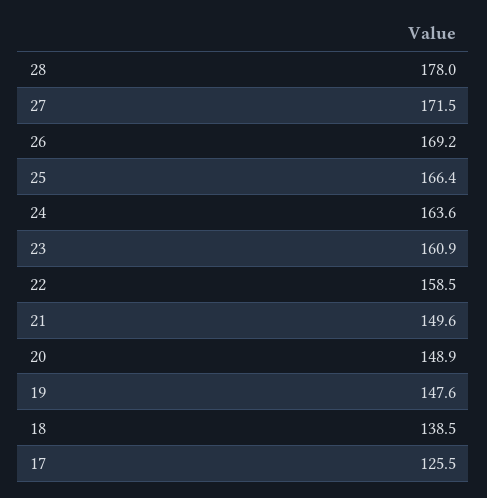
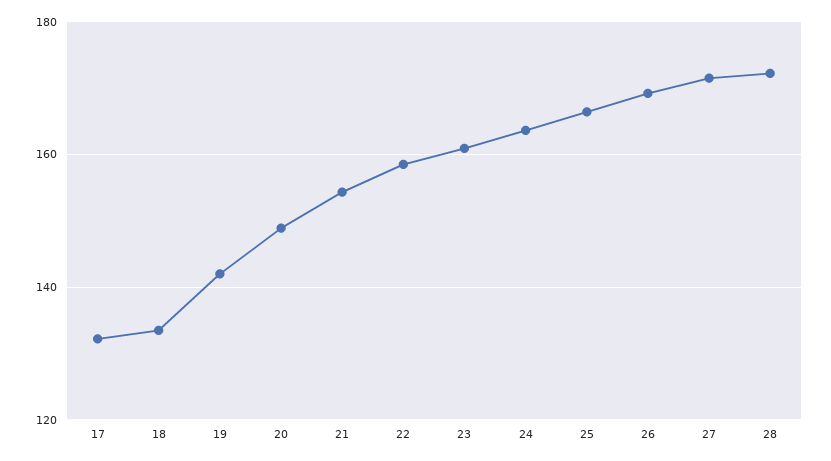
  {
-   "28": 178,
+   "28": 172,
    "27": 171.5,
    "26": 169.2,
    "25": 166.4,
    "24": 163.6,
    "23": 160.9,
    "22": 158.5,
-   "21": 149.6,
+   "21": 154,
    "20": 148.9,
-   "19": 147.6,
+   "19": 142,
-   "18": 138.5,
+   "18": 134,
-   "17": 125.5
+   "17": 132
  }

